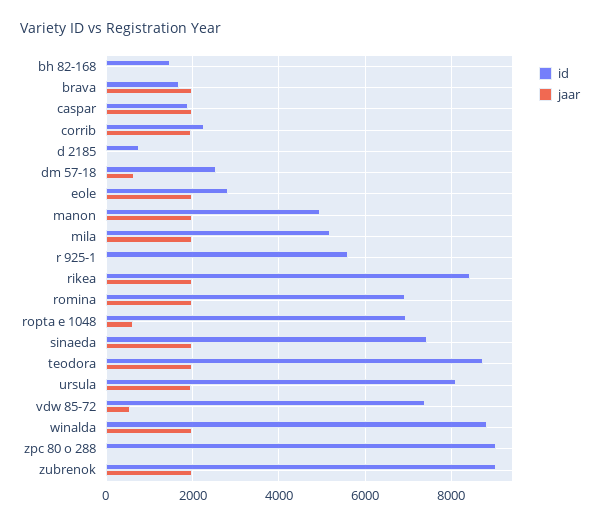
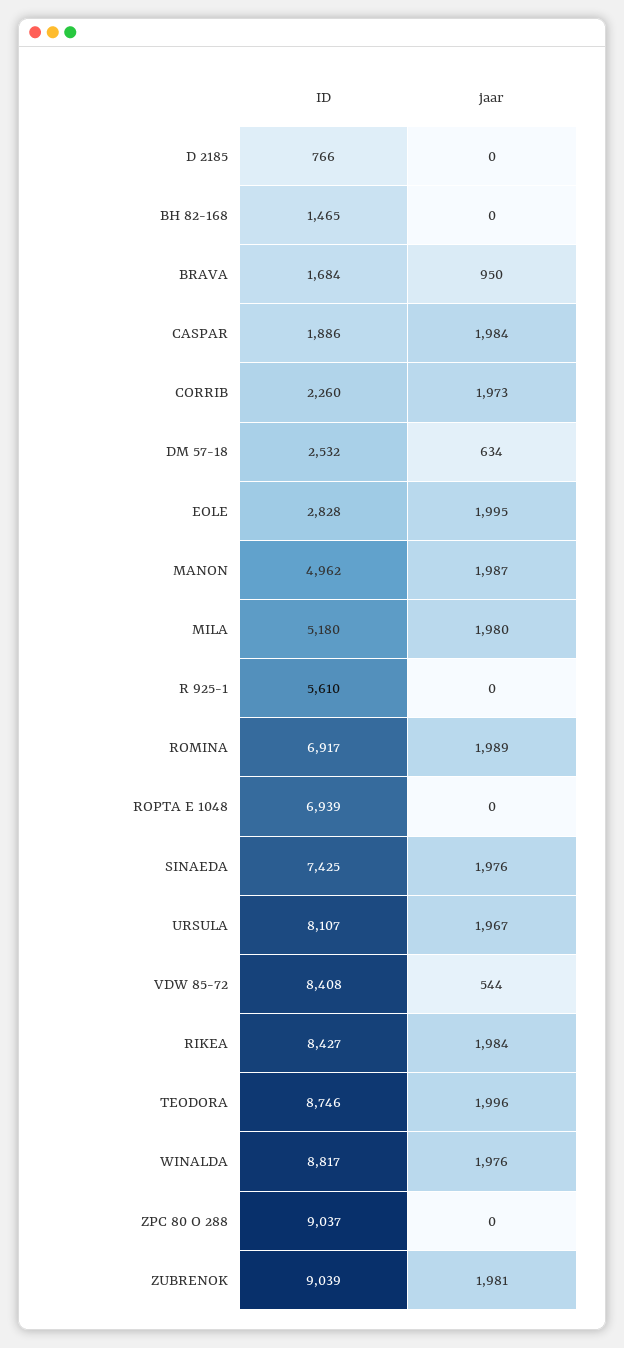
  {
    "id": {
      "bh 82-168": 1465,
      "brava": 1684,
      "caspar": 1886,
      "corrib": 2260,
      "d 2185": 766,
      "dm 57-18": 2532,
      "eole": 2828,
      "manon": 4962,
      "mila": 5180,
      "r 925-1": 5610,
      "rikea": 8427,
      "romina": 6917,
      "ropta e 1048": 6939,
      "sinaeda": 7425,
      "teodora": 8746,
      "ursula": 8107,
-     "vdw 85-72": 7400,
+     "vdw 85-72": 8408,
      "winalda": 8817,
      "zpc 80 o 288": 9037,
      "zubrenok": 9039
    },
    "jaar": {
      "bh 82-168": 0,
-     "brava": 2000,
+     "brava": 950,
      "caspar": 1984,
      "corrib": 1973,
      "d 2185": 0,
      "dm 57-18": 634,
      "eole": 1995,
      "manon": 1987,
      "mila": 1980,
      "r 925-1": 0,
      "rikea": 1984,
      "romina": 1989,
-     "ropta e 1048": 600,
+     "ropta e 1048": 0,
      "sinaeda": 1976,
      "teodora": 1996,
      "ursula": 1967,
      "vdw 85-72": 544,
      "winalda": 1976,
      "zpc 80 o 288": 0,
      "zubrenok": 1981
    }
  }

